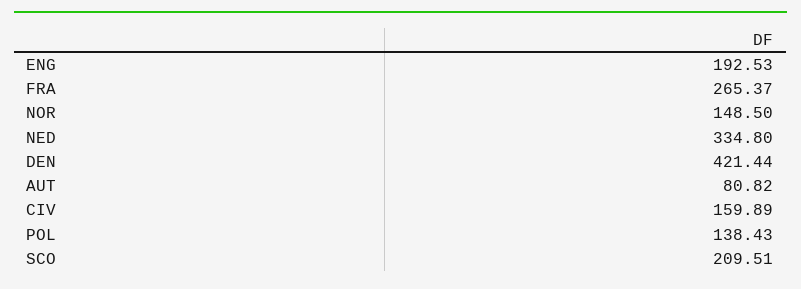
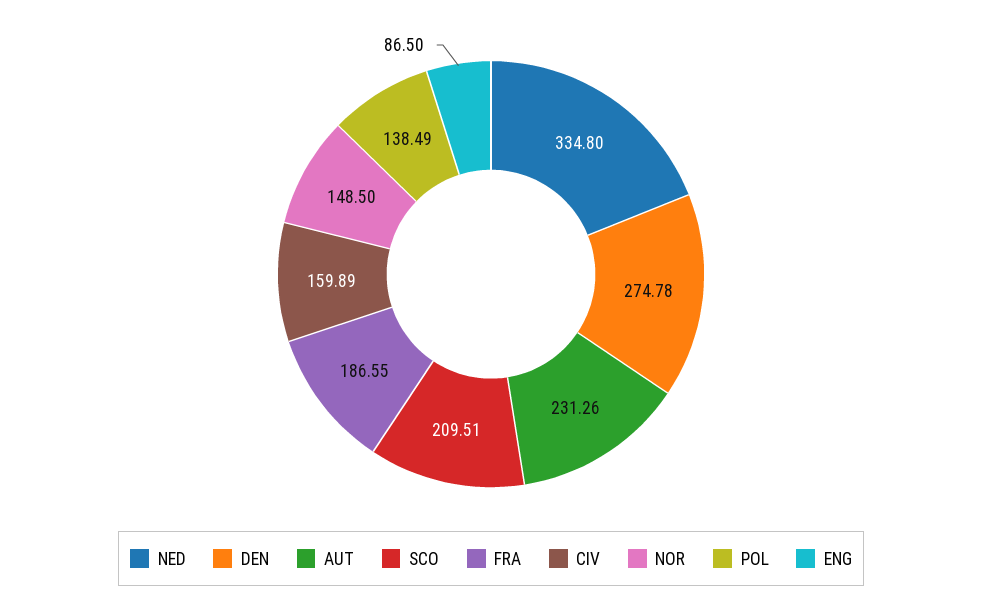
  {
-   "ENG": 192.53,
+   "ENG": 86.5,
-   "FRA": 265.37,
+   "FRA": 186.55,
    "NOR": 148.5,
    "NED": 334.8,
-   "DEN": 421.44,
+   "DEN": 274.78,
-   "AUT": 80.82,
+   "AUT": 231.26,
    "CIV": 159.89,
-   "POL": 138.43,
+   "POL": 138.49,
    "SCO": 209.51
  }

